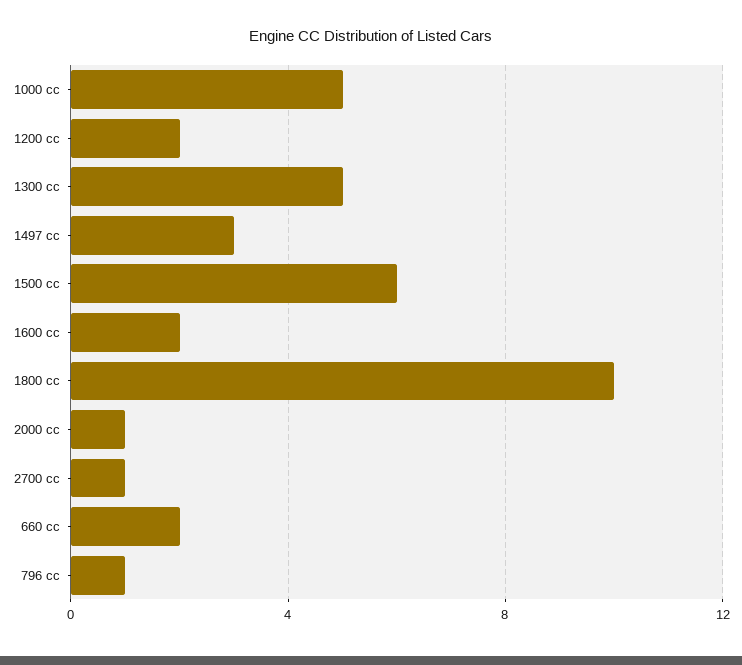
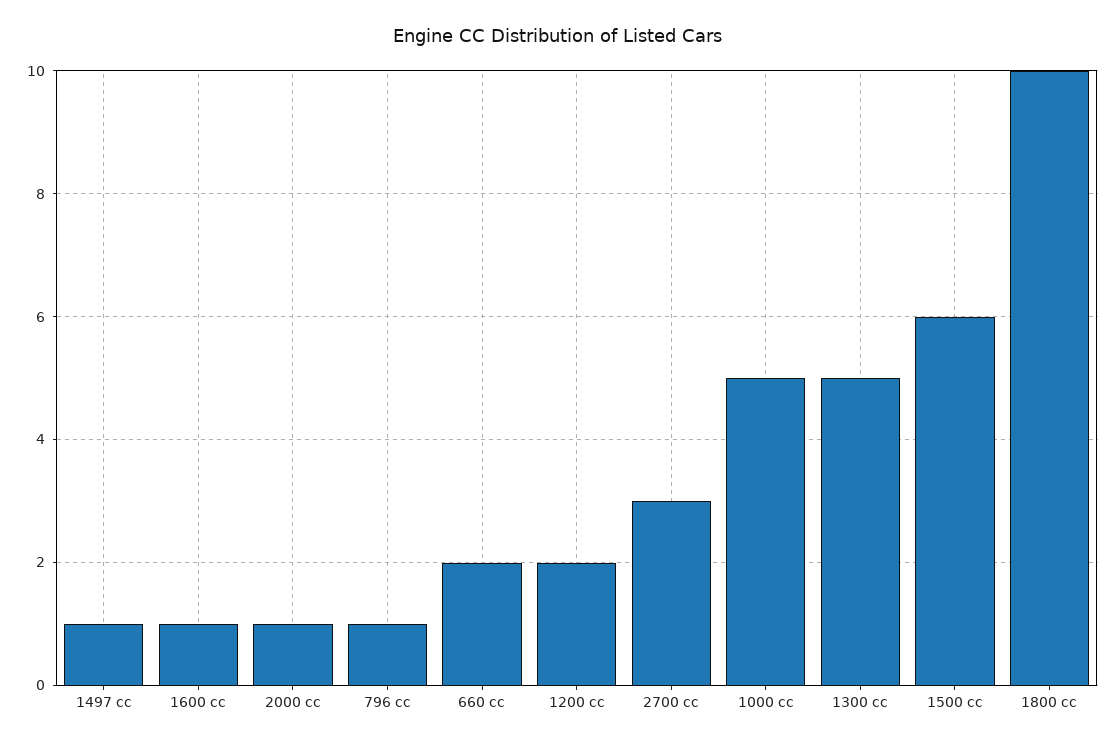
  {
    "1000 cc": 5,
    "1200 cc": 2,
    "1300 cc": 5,
-   "1497 cc": 3,
+   "1497 cc": 1,
    "1500 cc": 6,
-   "1600 cc": 2,
+   "1600 cc": 1,
    "1800 cc": 10,
    "2000 cc": 1,
-   "2700 cc": 1,
+   "2700 cc": 3,
    "660 cc": 2,
    "796 cc": 1
  }

